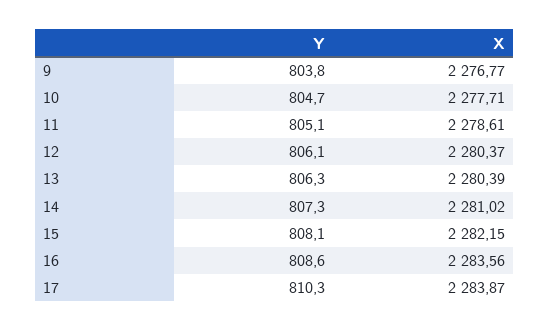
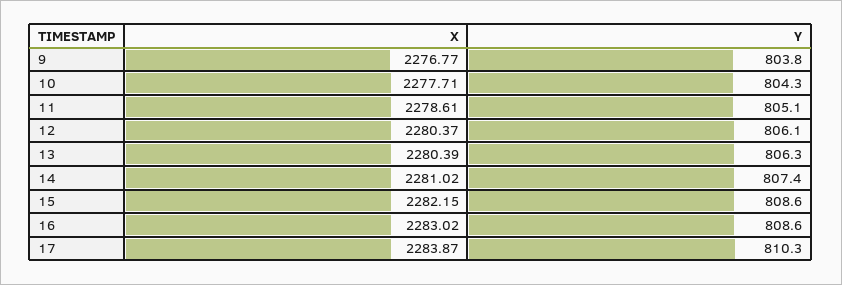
  {
    "Y": {
      "9": 803.8,
-     "10": 804.7,
+     "10": 804.3,
      "11": 805.1,
      "12": 806.1,
      "13": 806.3,
-     "14": 807.3,
+     "14": 807.4,
-     "15": 808.1,
+     "15": 808.6,
      "16": 808.6,
      "17": 810.3
    },
    "X": {
      "9": 2276.77,
      "10": 2277.71,
      "11": 2278.61,
      "12": 2280.37,
      "13": 2280.39,
      "14": 2281.02,
      "15": 2282.15,
-     "16": 2283.56,
+     "16": 2283.02,
      "17": 2283.87
    }
  }

